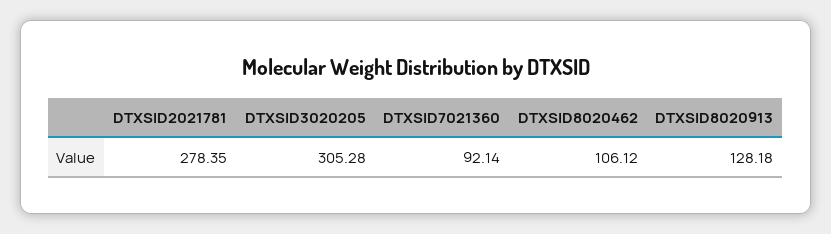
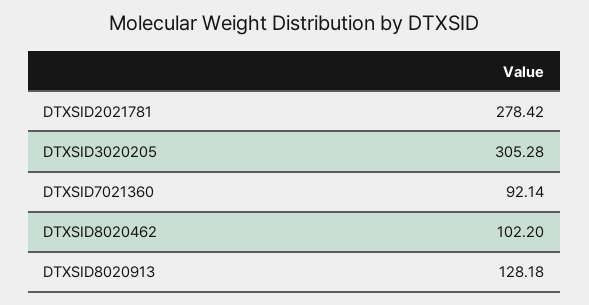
  {
-   "DTXSID2021781": 278.35,
+   "DTXSID2021781": 278.42,
    "DTXSID3020205": 305.28,
    "DTXSID7021360": 92.14,
-   "DTXSID8020462": 106.12,
+   "DTXSID8020462": 102.2,
    "DTXSID8020913": 128.18
  }

